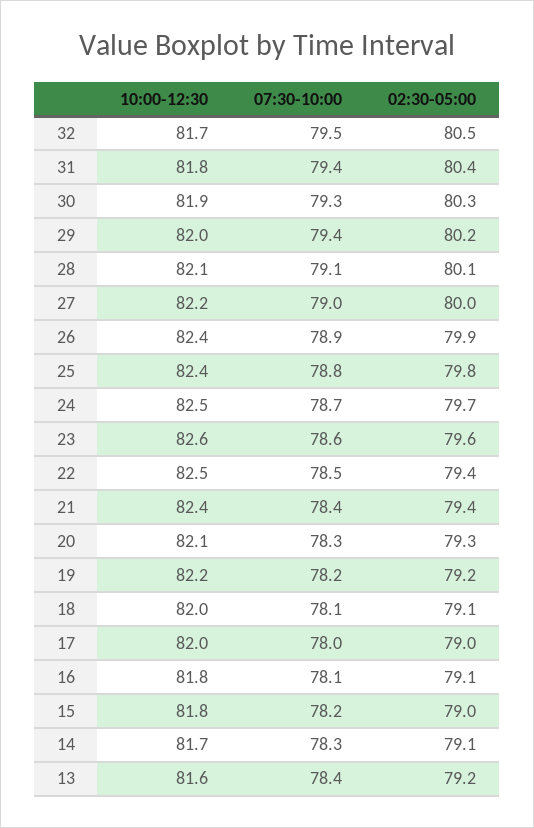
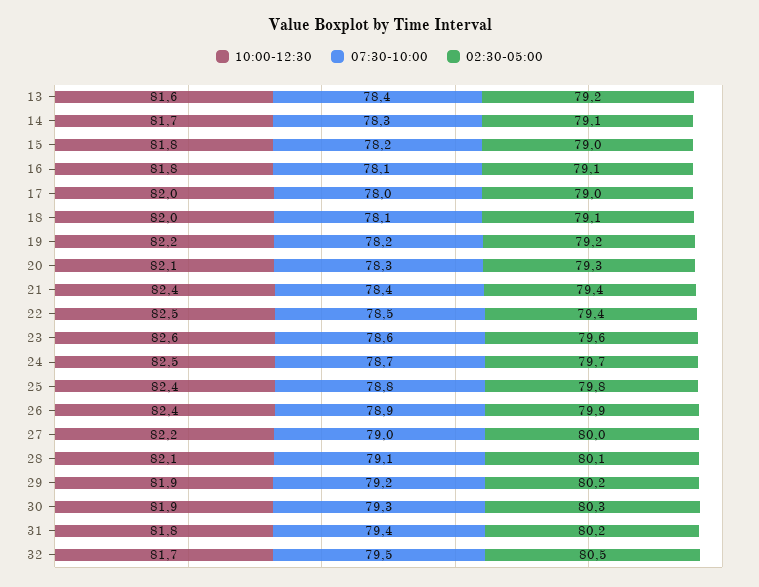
  {
    "10:00-12:30": {
      "32": 81.7,
      "31": 81.8,
      "30": 81.9,
-     "29": 82,
+     "29": 81.9,
      "28": 82.1,
      "27": 82.2,
      "26": 82.4,
      "25": 82.4,
      "24": 82.5,
      "23": 82.6,
      "22": 82.5,
      "21": 82.4,
      "20": 82.1,
      "19": 82.2,
      "18": 82,
      "17": 82,
      "16": 81.8,
      "15": 81.8,
      "14": 81.7,
      "13": 81.6
    },
    "07:30-10:00": {
      "32": 79.5,
      "31": 79.4,
      "30": 79.3,
-     "29": 79.4,
+     "29": 79.2,
      "28": 79.1,
      "27": 79,
      "26": 78.9,
      "25": 78.8,
      "24": 78.7,
      "23": 78.6,
      "22": 78.5,
      "21": 78.4,
      "20": 78.3,
      "19": 78.2,
      "18": 78.1,
      "17": 78,
      "16": 78.1,
      "15": 78.2,
      "14": 78.3,
      "13": 78.4
    },
    "02:30-05:00": {
      "32": 80.5,
-     "31": 80.4,
+     "31": 80.2,
      "30": 80.3,
      "29": 80.2,
      "28": 80.1,
      "27": 80,
      "26": 79.9,
      "25": 79.8,
      "24": 79.7,
      "23": 79.6,
      "22": 79.4,
      "21": 79.4,
      "20": 79.3,
      "19": 79.2,
      "18": 79.1,
      "17": 79,
      "16": 79.1,
      "15": 79,
      "14": 79.1,
      "13": 79.2
    }
  }

